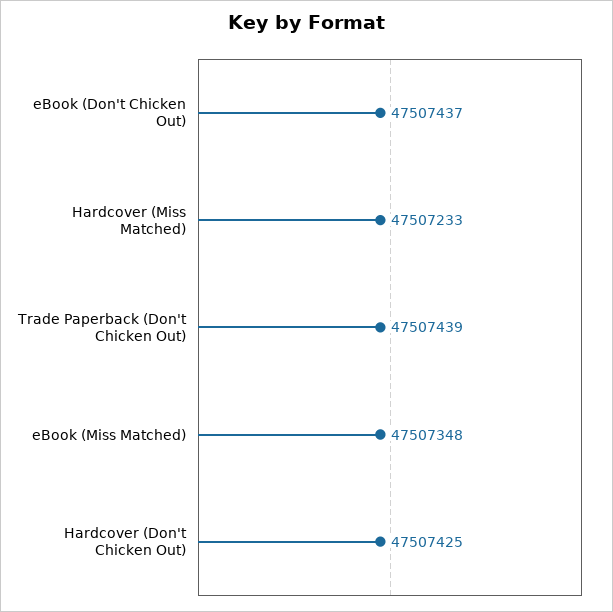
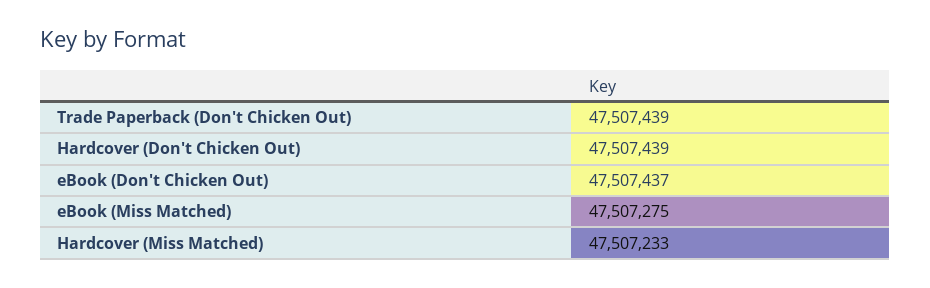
  {
    "eBook (Don't Chicken Out)": 47507437,
    "Hardcover (Miss Matched)": 47507233,
    "Trade Paperback (Don't Chicken Out)": 47507439,
-   "eBook (Miss Matched)": 47507348,
+   "eBook (Miss Matched)": 47507275,
-   "Hardcover (Don't Chicken Out)": 47507425
+   "Hardcover (Don't Chicken Out)": 47507439
  }

